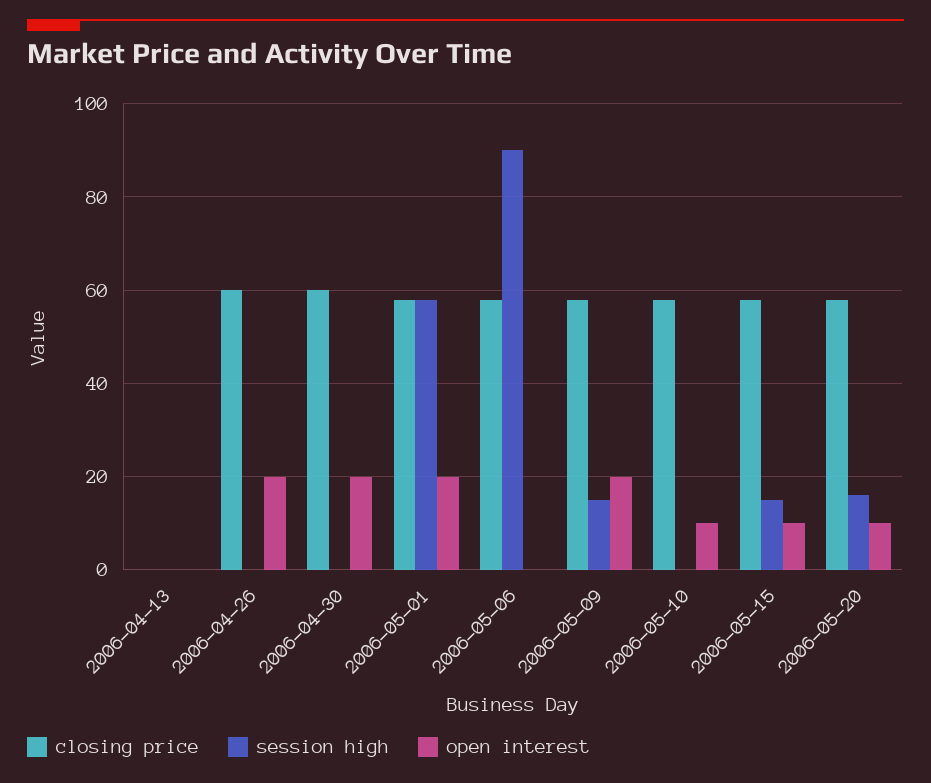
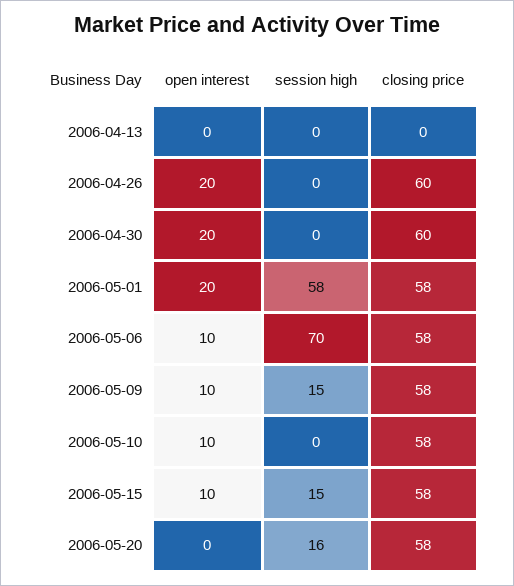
  {
    "closing price": {
      "2006-04-13": 0,
      "2006-04-26": 60,
      "2006-04-30": 60,
      "2006-05-01": 58,
      "2006-05-06": 58,
      "2006-05-09": 58,
      "2006-05-10": 58,
      "2006-05-15": 58,
      "2006-05-20": 58
    },
    "session high": {
      "2006-04-13": 0,
      "2006-04-26": 0,
      "2006-04-30": 0,
      "2006-05-01": 58,
-     "2006-05-06": 90,
+     "2006-05-06": 70,
      "2006-05-09": 15,
      "2006-05-10": 0,
      "2006-05-15": 15,
      "2006-05-20": 16
    },
    "open interest": {
      "2006-04-13": 0,
      "2006-04-26": 20,
      "2006-04-30": 20,
      "2006-05-01": 20,
-     "2006-05-06": 0,
+     "2006-05-06": 10,
-     "2006-05-09": 20,
+     "2006-05-09": 10,
      "2006-05-10": 10,
      "2006-05-15": 10,
-     "2006-05-20": 10
+     "2006-05-20": 0
    }
  }

